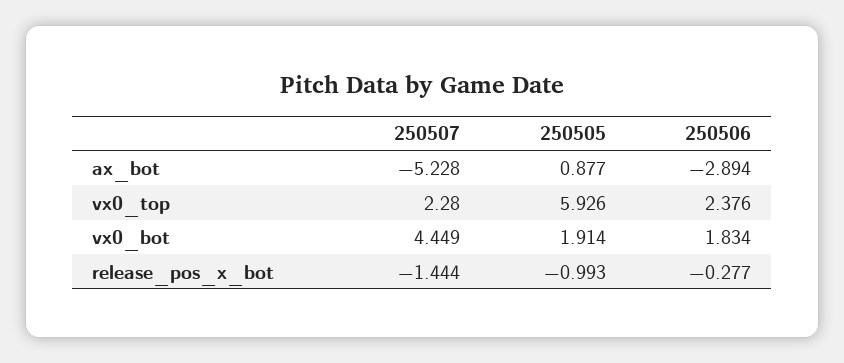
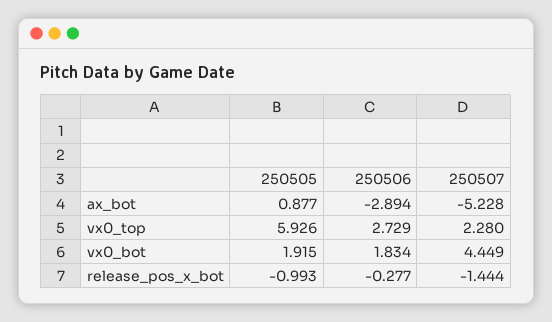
  {
    "250507": {
      "ax_bot": -5.228,
      "vx0_top": 2.28,
      "vx0_bot": 4.449,
      "release_pos_x_bot": -1.444
    },
    "250505": {
      "ax_bot": 0.877,
      "vx0_top": 5.926,
-     "vx0_bot": 1.914,
+     "vx0_bot": 1.915,
      "release_pos_x_bot": -0.993
    },
    "250506": {
      "ax_bot": -2.894,
-     "vx0_top": 2.376,
+     "vx0_top": 2.729,
      "vx0_bot": 1.834,
      "release_pos_x_bot": -0.277
    }
  }

